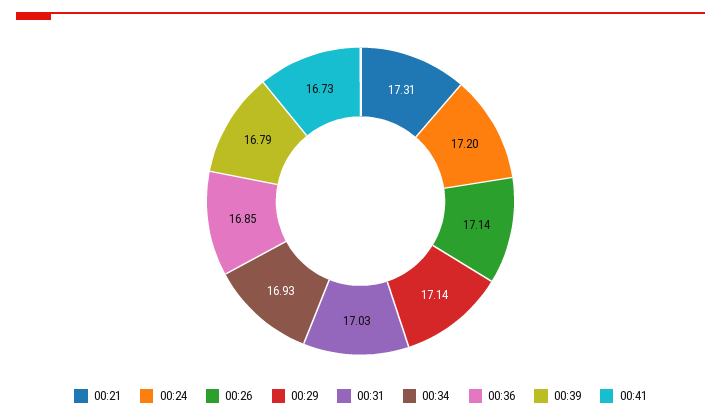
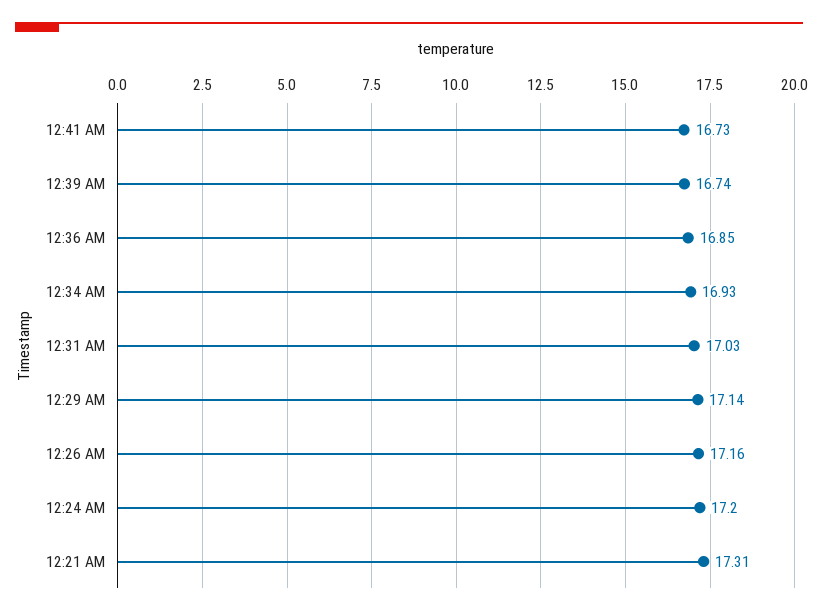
  {
    "00:21": 17.31,
    "00:24": 17.2,
-   "00:26": 17.14,
+   "00:26": 17.16,
    "00:29": 17.14,
    "00:31": 17.03,
    "00:34": 16.93,
    "00:36": 16.85,
-   "00:39": 16.79,
+   "00:39": 16.74,
    "00:41": 16.73
  }

